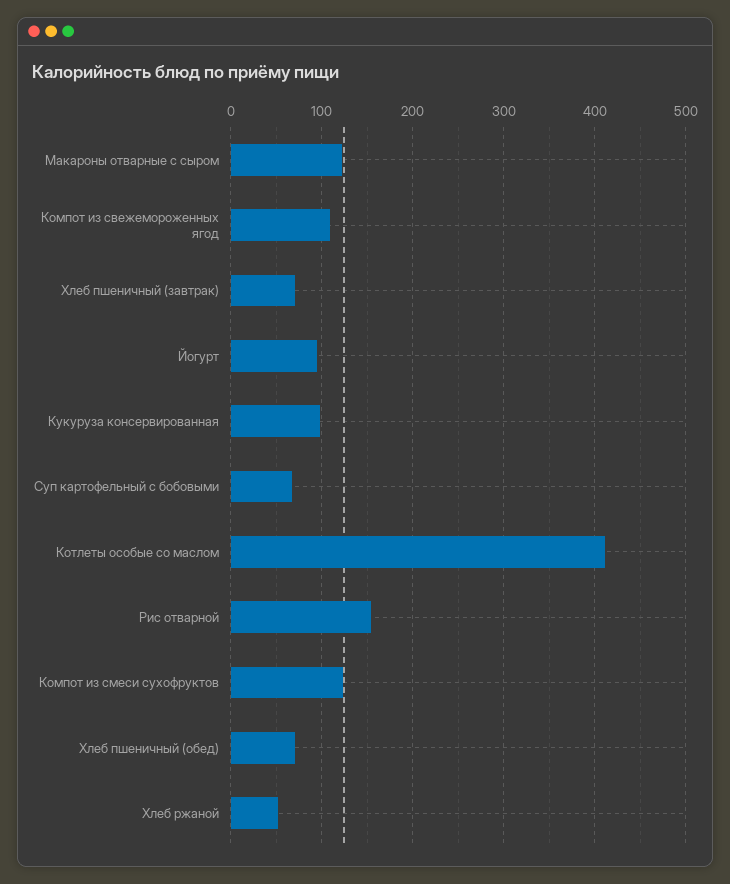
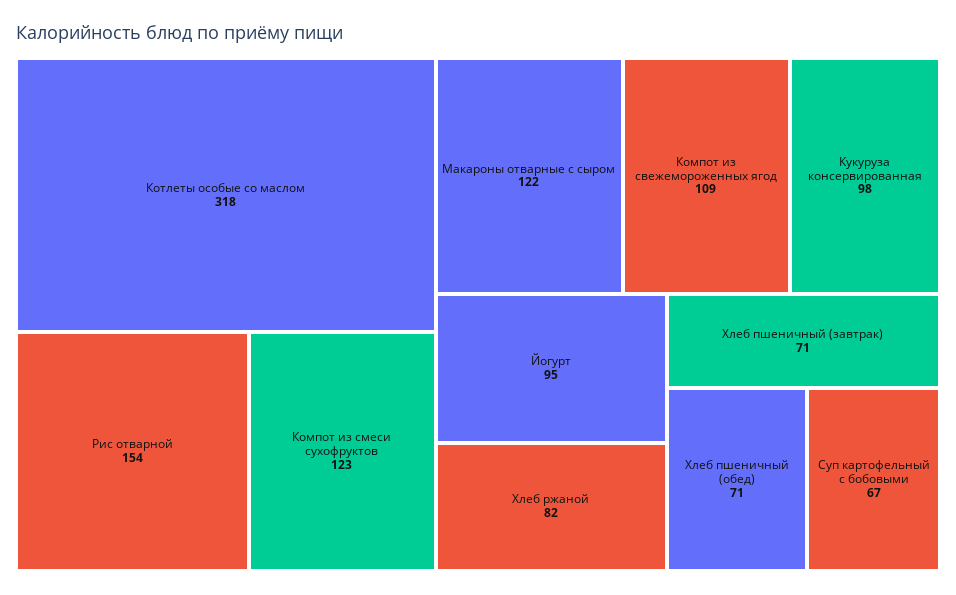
  {
    "Макароны отварные с сыром": 122,
    "Компот из свежемороженных ягод": 109,
    "Хлеб пшеничный (завтрак)": 71,
    "Йогурт": 95,
    "Кукуруза консервированная": 98,
    "Суп картофельный с бобовыми": 67,
-   "Котлеты особые со маслом": 410,
+   "Котлеты особые со маслом": 318,
    "Рис отварной": 154,
    "Компот из смеси сухофруктов": 123,
    "Хлеб пшеничный (обед)": 71,
-   "Хлеб ржаной": 50
+   "Хлеб ржаной": 82
  }

